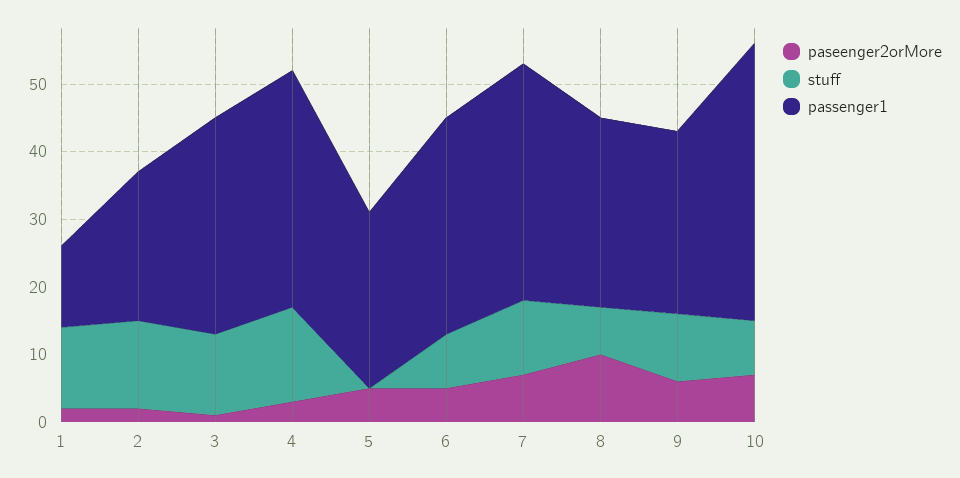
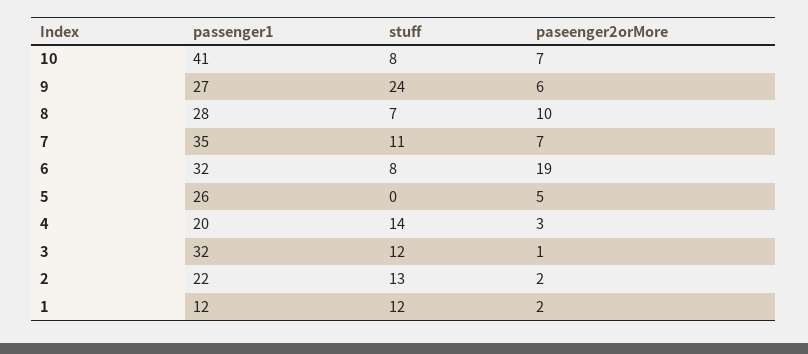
  {
    "paseenger2orMore": {
      "1": 2,
      "2": 2,
      "3": 1,
      "4": 3,
      "5": 5,
-     "6": 5,
+     "6": 19,
      "7": 7,
      "8": 10,
      "9": 6,
      "10": 7
    },
    "stuff": {
      "1": 12,
      "2": 13,
      "3": 12,
      "4": 14,
      "5": 0,
      "6": 8,
      "7": 11,
      "8": 7,
-     "9": 10,
+     "9": 24,
      "10": 8
    },
    "passenger1": {
      "1": 12,
      "2": 22,
      "3": 32,
-     "4": 35,
+     "4": 20,
      "5": 26,
      "6": 32,
      "7": 35,
      "8": 28,
      "9": 27,
      "10": 41
    }
  }

